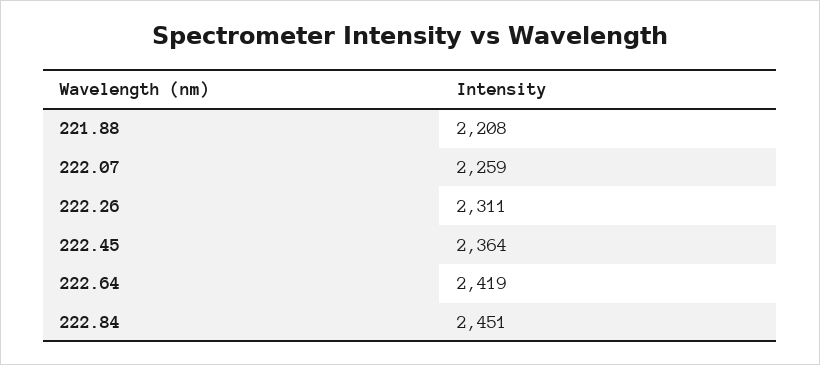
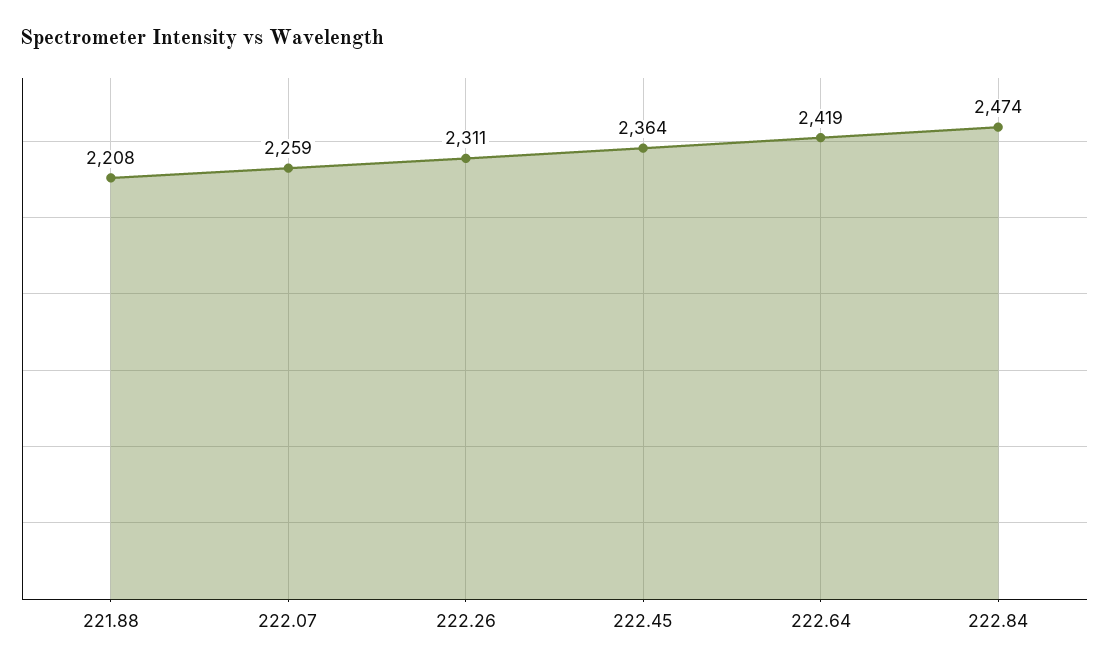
  {
    "221.88": 2208,
    "222.07": 2259,
    "222.26": 2311,
    "222.45": 2364,
    "222.64": 2419,
-   "222.84": 2451
+   "222.84": 2474
  }

